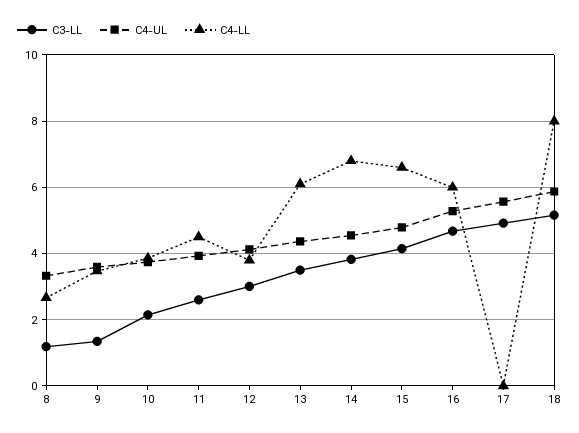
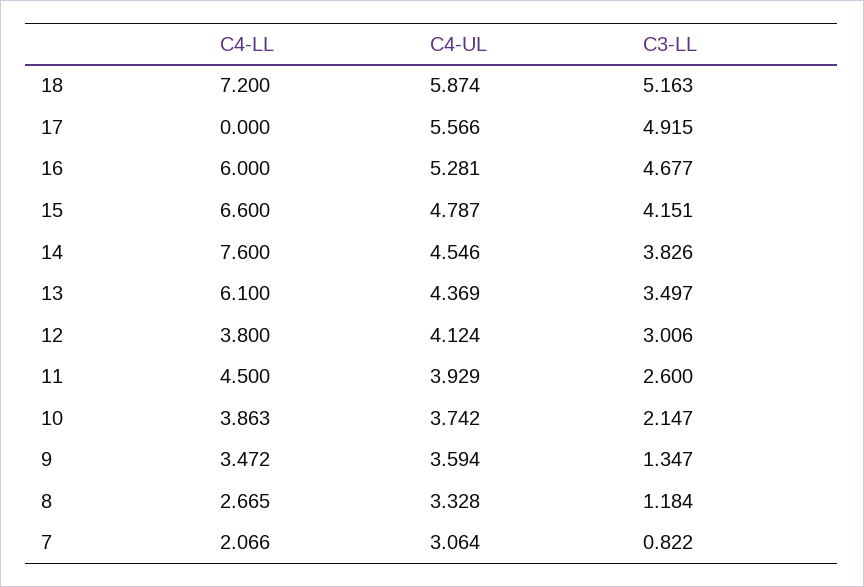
  {
    "C3-LL": {
      "8": 1.184,
      "9": 1.347,
      "10": 2.147,
      "11": 2.6,
      "12": 3.006,
      "13": 3.497,
      "14": 3.826,
      "15": 4.151,
      "16": 4.677,
      "17": 4.915,
-     "18": 5.163
+     "18": 5.163,
+     "7": 0.822
    },
    "C4-UL": {
      "8": 3.328,
      "9": 3.594,
      "10": 3.742,
      "11": 3.929,
      "12": 4.124,
      "13": 4.369,
      "14": 4.546,
      "15": 4.787,
      "16": 5.281,
      "17": 5.566,
-     "18": 5.874
+     "18": 5.874,
+     "7": 3.064
    },
    "C4-LL": {
      "8": 2.665,
      "9": 3.472,
      "10": 3.863,
      "11": 4.5,
      "12": 3.8,
      "13": 6.1,
-     "14": 6.8,
+     "14": 7.6,
      "15": 6.6,
      "16": 6,
      "17": 0,
-     "18": 8
+     "18": 7.2,
+     "7": 2.066
    }
  }

